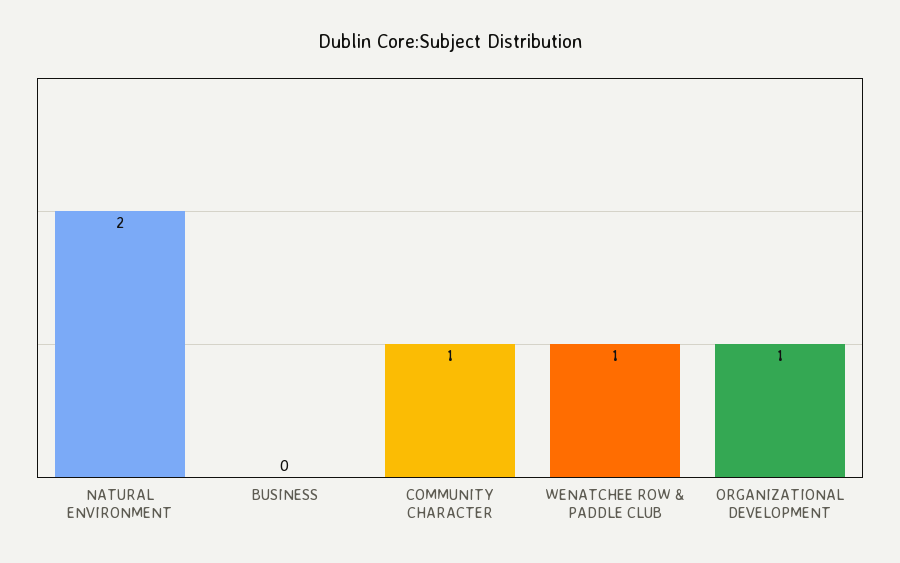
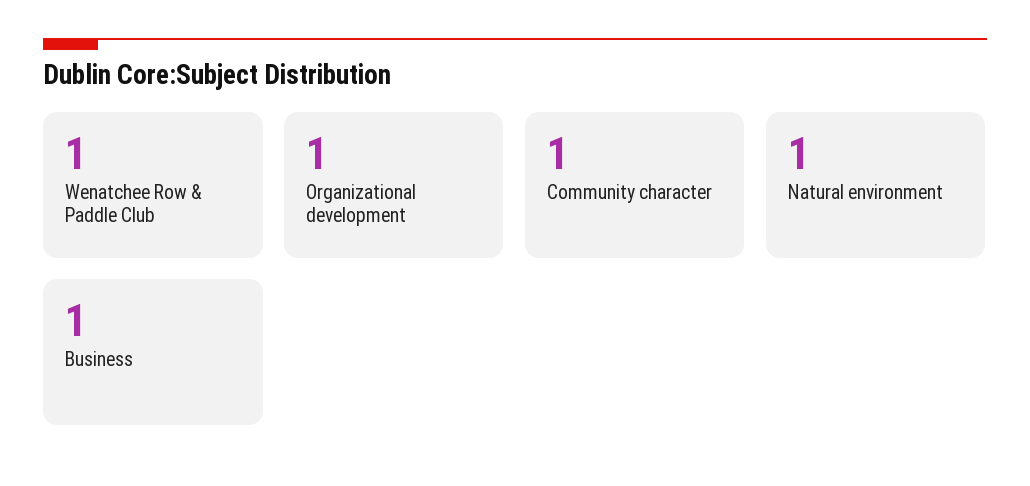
  {
-   "NATURAL ENVIRONMENT": 2,
+   "NATURAL ENVIRONMENT": 1,
-   "BUSINESS": 0,
+   "BUSINESS": 1,
    "COMMUNITY CHARACTER": 1,
    "WENATCHEE ROW & PADDLE CLUB": 1,
    "ORGANIZATIONAL DEVELOPMENT": 1
  }

